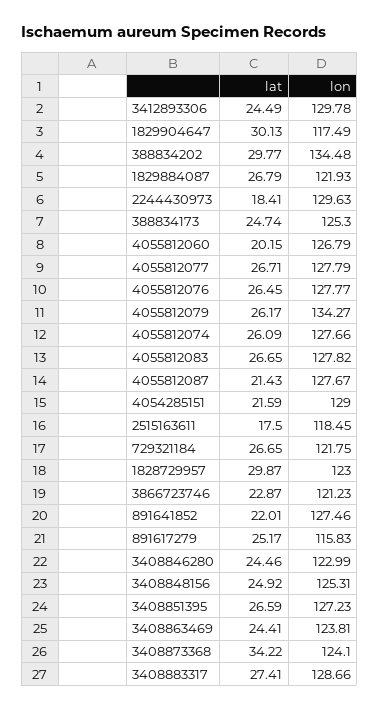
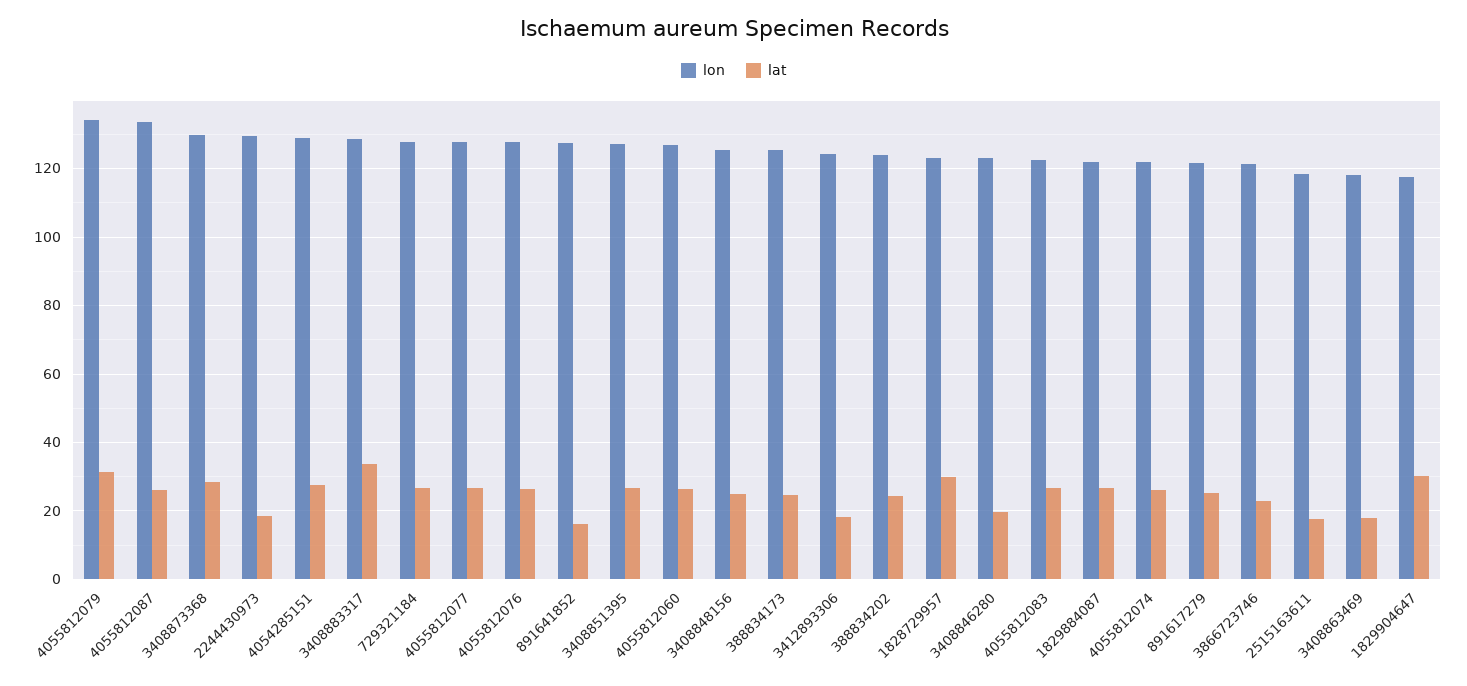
  {
    "lat": {
-     "3412893306": 24.49,
+     "3412893306": 18,
      "1829904647": 30.13,
-     "388834202": 29.77,
+     "388834202": 24,
      "1829884087": 26.79,
      "2244430973": 18.41,
      "388834173": 24.74,
-     "4055812060": 20.15,
+     "4055812060": 26,
      "4055812077": 26.71,
      "4055812076": 26.45,
-     "4055812079": 26.17,
+     "4055812079": 32,
      "4055812074": 26.09,
      "4055812083": 26.65,
-     "4055812087": 21.43,
+     "4055812087": 26,
-     "4054285151": 21.59,
+     "4054285151": 28,
      "2515163611": 17.5,
      "729321184": 26.65,
      "1828729957": 29.87,
      "3866723746": 22.87,
-     "891641852": 22.01,
+     "891641852": 16,
      "891617279": 25.17,
-     "3408846280": 24.46,
+     "3408846280": 20,
      "3408848156": 24.92,
      "3408851395": 26.59,
-     "3408863469": 24.41,
+     "3408863469": 18,
-     "3408873368": 34.22,
+     "3408873368": 28,
-     "3408883317": 27.41
+     "3408883317": 34
    },
    "lon": {
-     "3412893306": 129.78,
+     "3412893306": 124,
      "1829904647": 117.49,
-     "388834202": 134.48,
+     "388834202": 124,
      "1829884087": 121.93,
      "2244430973": 129.63,
      "388834173": 125.3,
      "4055812060": 126.79,
      "4055812077": 127.79,
      "4055812076": 127.77,
      "4055812079": 134.27,
-     "4055812074": 127.66,
+     "4055812074": 122,
-     "4055812083": 127.82,
+     "4055812083": 122,
-     "4055812087": 127.67,
+     "4055812087": 134,
      "4054285151": 129,
      "2515163611": 118.45,
-     "729321184": 121.75,
+     "729321184": 128,
      "1828729957": 123,
      "3866723746": 121.23,
      "891641852": 127.46,
-     "891617279": 115.83,
+     "891617279": 122,
      "3408846280": 122.99,
      "3408848156": 125.31,
      "3408851395": 127.23,
-     "3408863469": 123.81,
+     "3408863469": 118,
-     "3408873368": 124.1,
+     "3408873368": 130,
      "3408883317": 128.66
    }
  }

